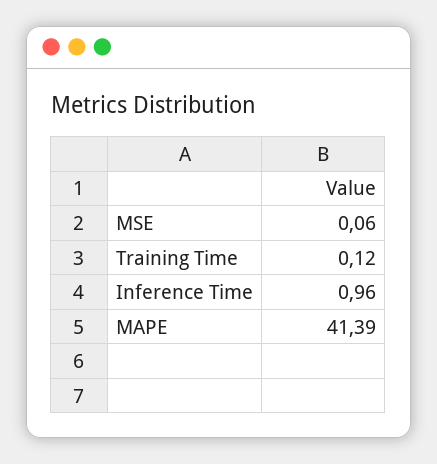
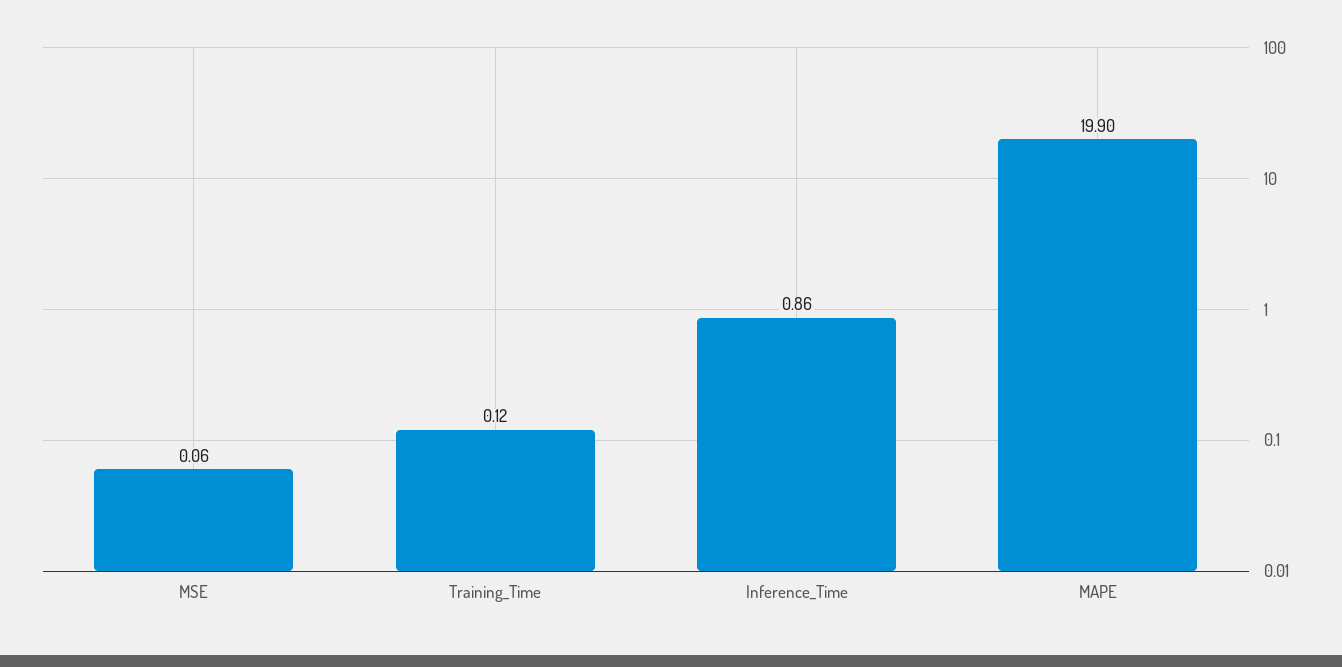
  {
    "MSE": 0.06,
    "Training Time": 0.12,
-   "Inference Time": 0.96,
+   "Inference Time": 0.86,
-   "MAPE": 41.39
+   "MAPE": 19.9
  }

